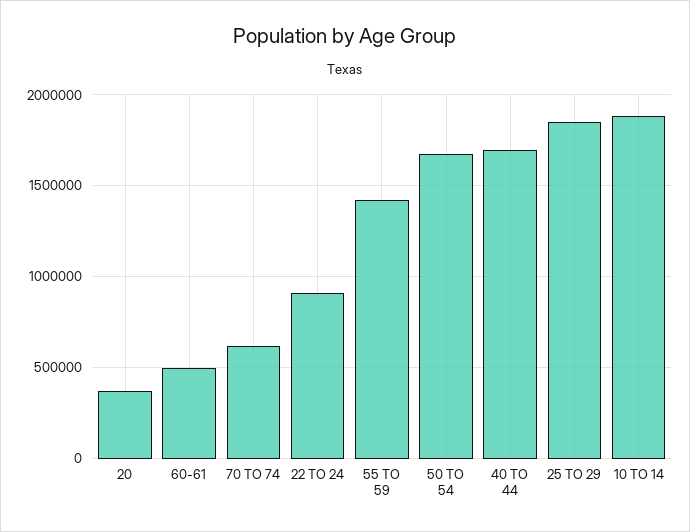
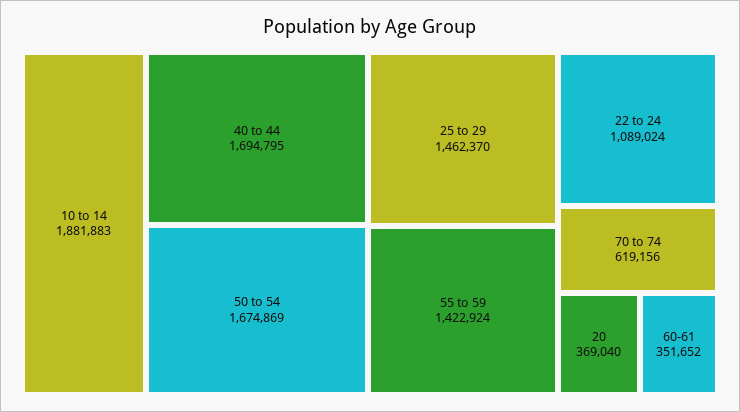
  {
    "20": 369040,
-   "60-61": 500000,
+   "60-61": 351652,
    "70 TO 74": 619156,
-   "22 TO 24": 900000,
+   "22 TO 24": 1089024,
    "55 TO 59": 1422924,
    "50 TO 54": 1674869,
    "40 TO 44": 1694795,
-   "25 TO 29": 1850000,
+   "25 TO 29": 1462370,
    "10 TO 14": 1881883
  }

